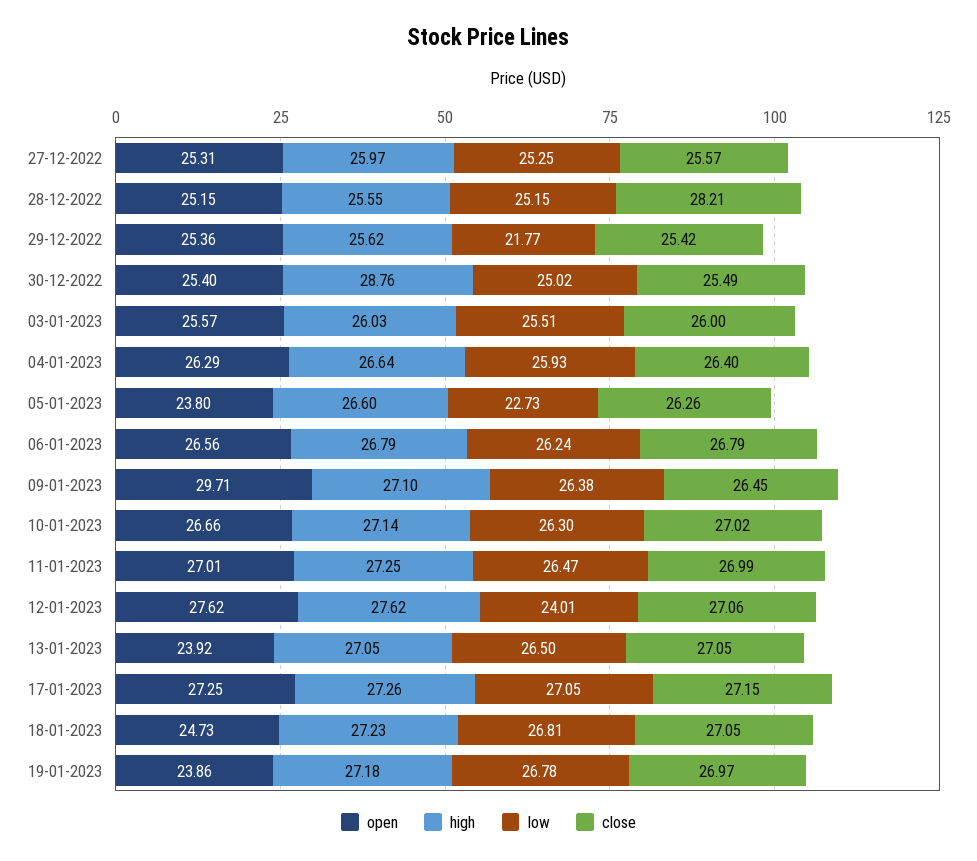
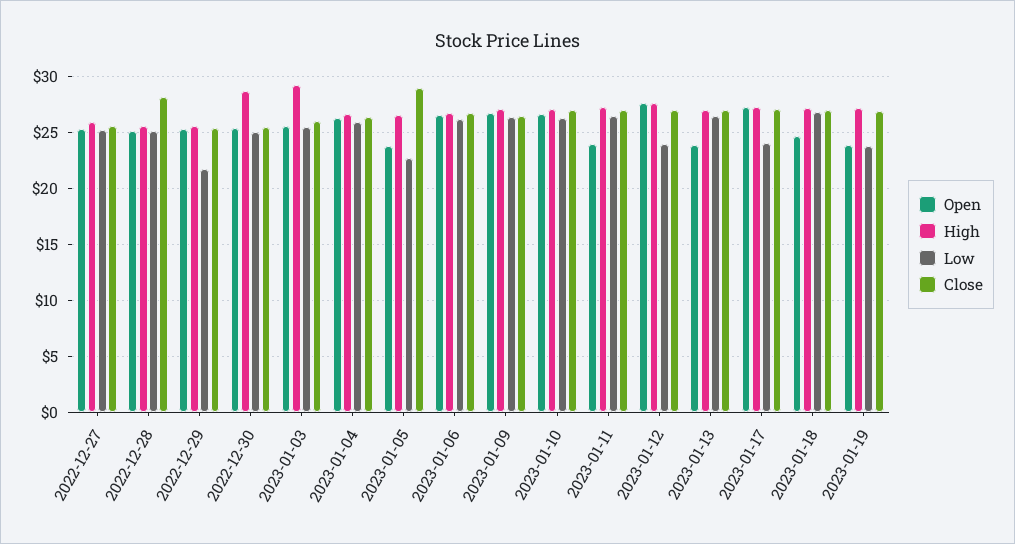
  {
    "open": {
      "27-12-2022": 25.31,
      "28-12-2022": 25.15,
      "29-12-2022": 25.36,
      "30-12-2022": 25.4,
      "03-01-2023": 25.57,
      "04-01-2023": 26.29,
      "05-01-2023": 23.8,
      "06-01-2023": 26.56,
-     "09-01-2023": 29.71,
+     "09-01-2023": 27,
      "10-01-2023": 26.66,
-     "11-01-2023": 27.01,
+     "11-01-2023": 24,
      "12-01-2023": 27.62,
      "13-01-2023": 23.92,
      "17-01-2023": 27.25,
      "18-01-2023": 24.73,
      "19-01-2023": 23.86
    },
    "high": {
      "27-12-2022": 25.97,
      "28-12-2022": 25.55,
      "29-12-2022": 25.62,
      "30-12-2022": 28.76,
-     "03-01-2023": 26.03,
+     "03-01-2023": 29,
      "04-01-2023": 26.64,
      "05-01-2023": 26.6,
      "06-01-2023": 26.79,
      "09-01-2023": 27.1,
      "10-01-2023": 27.14,
      "11-01-2023": 27.25,
      "12-01-2023": 27.62,
      "13-01-2023": 27.05,
      "17-01-2023": 27.26,
      "18-01-2023": 27.23,
      "19-01-2023": 27.18
    },
    "low": {
      "27-12-2022": 25.25,
      "28-12-2022": 25.15,
      "29-12-2022": 21.77,
      "30-12-2022": 25.02,
      "03-01-2023": 25.51,
      "04-01-2023": 25.93,
      "05-01-2023": 22.73,
      "06-01-2023": 26.24,
      "09-01-2023": 26.38,
      "10-01-2023": 26.3,
      "11-01-2023": 26.47,
      "12-01-2023": 24.01,
      "13-01-2023": 26.5,
-     "17-01-2023": 27.05,
+     "17-01-2023": 24,
      "18-01-2023": 26.81,
-     "19-01-2023": 26.78
+     "19-01-2023": 24
    },
    "close": {
      "27-12-2022": 25.57,
      "28-12-2022": 28.21,
      "29-12-2022": 25.42,
      "30-12-2022": 25.49,
      "03-01-2023": 26,
      "04-01-2023": 26.4,
-     "05-01-2023": 26.26,
+     "05-01-2023": 29,
      "06-01-2023": 26.79,
      "09-01-2023": 26.45,
      "10-01-2023": 27.02,
      "11-01-2023": 26.99,
      "12-01-2023": 27.06,
      "13-01-2023": 27.05,
      "17-01-2023": 27.15,
      "18-01-2023": 27.05,
      "19-01-2023": 26.97
    }
  }

